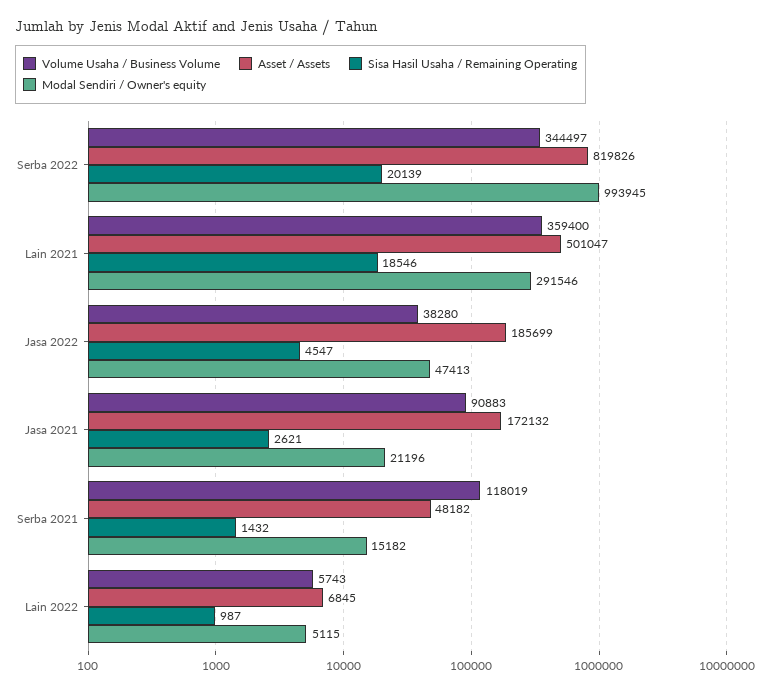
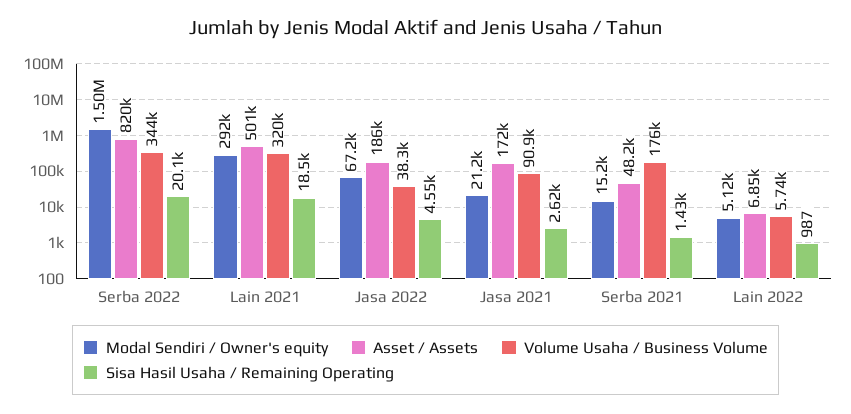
  {
    "Volume Usaha / Business Volume": {
      "Serba 2022": 344497,
-     "Lain 2021": 359400,
+     "Lain 2021": 320000,
      "Jasa 2022": 38280,
      "Jasa 2021": 90883,
-     "Serba 2021": 118019,
+     "Serba 2021": 176000,
      "Lain 2022": 5743
    },
    "Asset / Assets": {
      "Serba 2022": 819826,
      "Lain 2021": 501047,
      "Jasa 2022": 185699,
      "Jasa 2021": 172132,
      "Serba 2021": 48182,
      "Lain 2022": 6845
    },
    "Sisa Hasil Usaha / Remaining Operating": {
      "Serba 2022": 20139,
      "Lain 2021": 18546,
      "Jasa 2022": 4547,
      "Jasa 2021": 2621,
      "Serba 2021": 1432,
      "Lain 2022": 987
    },
    "Modal Sendiri / Owner's equity": {
-     "Serba 2022": 993945,
+     "Serba 2022": 1500000,
      "Lain 2021": 291546,
-     "Jasa 2022": 47413,
+     "Jasa 2022": 67200,
      "Jasa 2021": 21196,
      "Serba 2021": 15182,
      "Lain 2022": 5115
    }
  }

